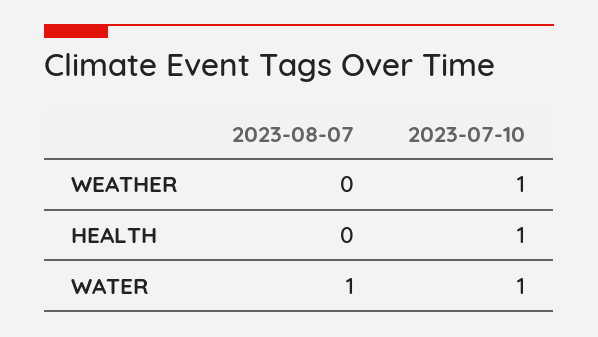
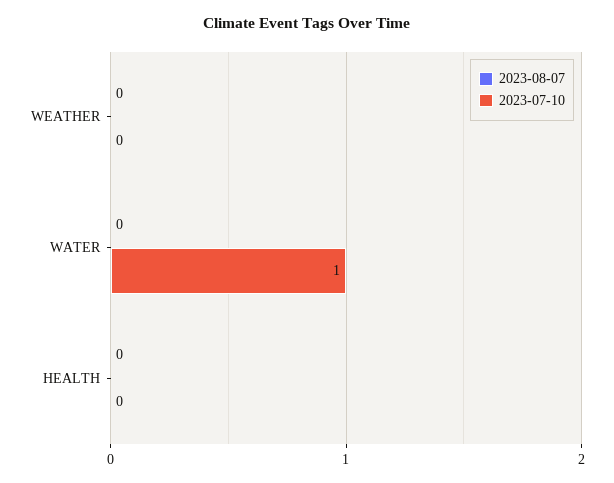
  {
    "2023-08-07": {
      "WEATHER": 0,
      "HEALTH": 0,
-     "WATER": 1
+     "WATER": 0
    },
    "2023-07-10": {
-     "WEATHER": 1,
+     "WEATHER": 0,
-     "HEALTH": 1,
+     "HEALTH": 0,
      "WATER": 1
    }
  }

